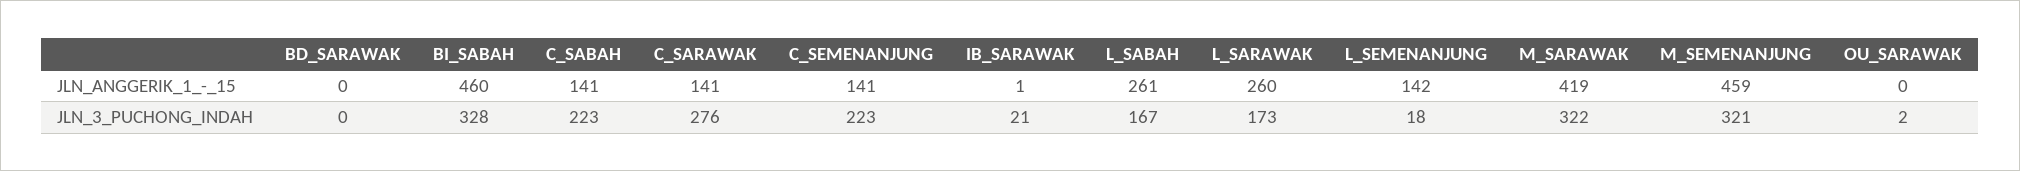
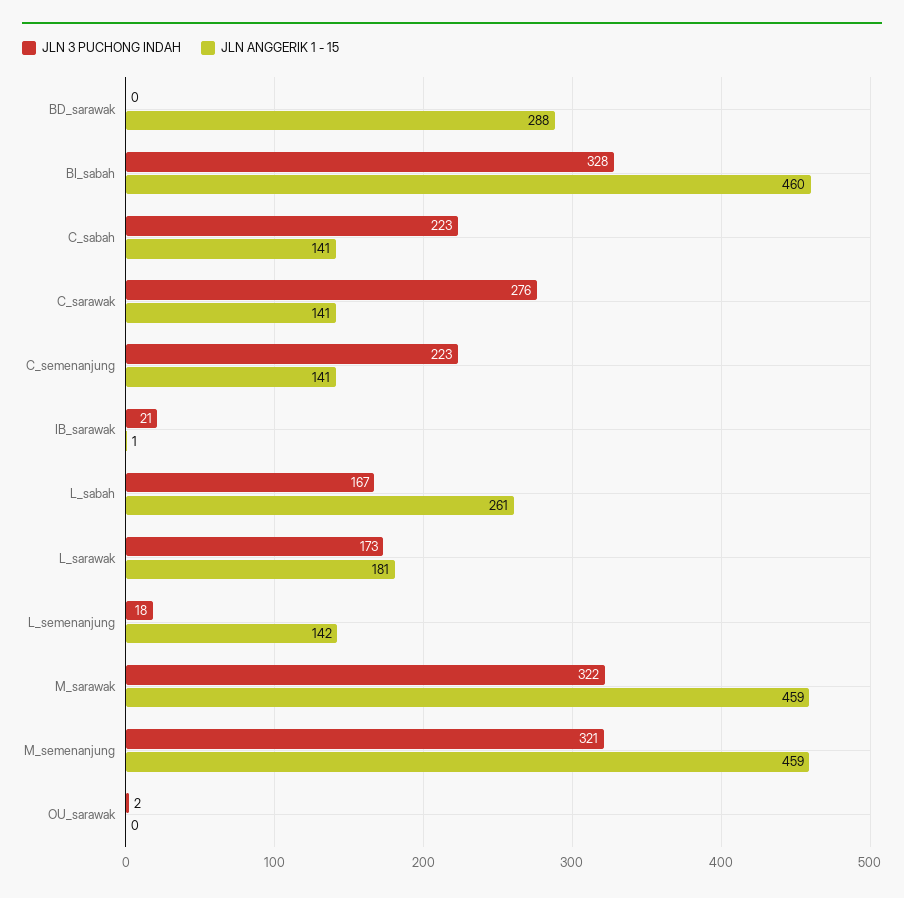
  {
    "JLN_ANGGERIK_1_-_15": {
-     "BD_SARAWAK": 0,
+     "BD_SARAWAK": 288,
      "BI_SABAH": 460,
      "C_SABAH": 141,
      "C_SARAWAK": 141,
      "C_SEMENANJUNG": 141,
      "IB_SARAWAK": 1,
      "L_SABAH": 261,
-     "L_SARAWAK": 260,
+     "L_SARAWAK": 181,
      "L_SEMENANJUNG": 142,
-     "M_SARAWAK": 419,
+     "M_SARAWAK": 459,
      "M_SEMENANJUNG": 459,
      "OU_SARAWAK": 0
    },
    "JLN_3_PUCHONG_INDAH": {
      "BD_SARAWAK": 0,
      "BI_SABAH": 328,
      "C_SABAH": 223,
      "C_SARAWAK": 276,
      "C_SEMENANJUNG": 223,
      "IB_SARAWAK": 21,
      "L_SABAH": 167,
      "L_SARAWAK": 173,
      "L_SEMENANJUNG": 18,
      "M_SARAWAK": 322,
      "M_SEMENANJUNG": 321,
      "OU_SARAWAK": 2
    }
  }

